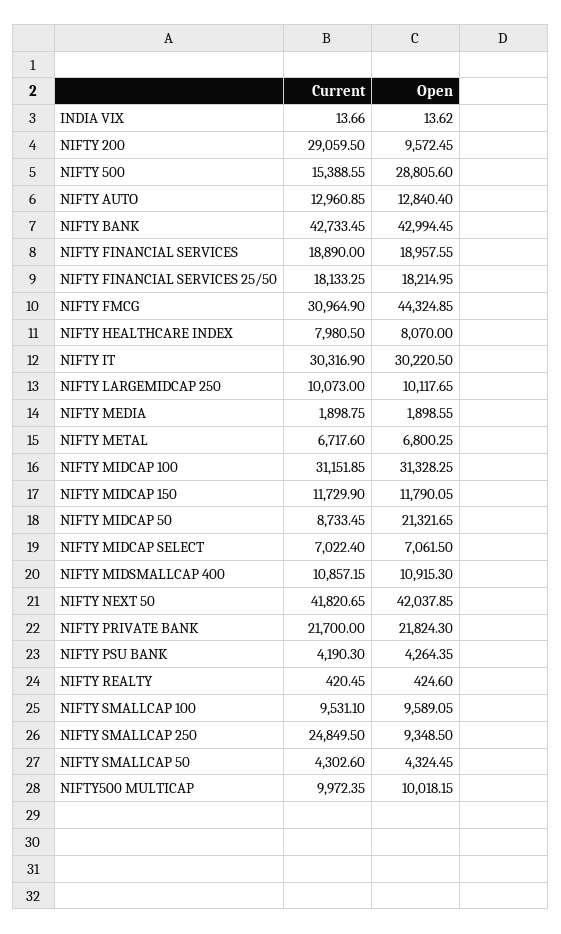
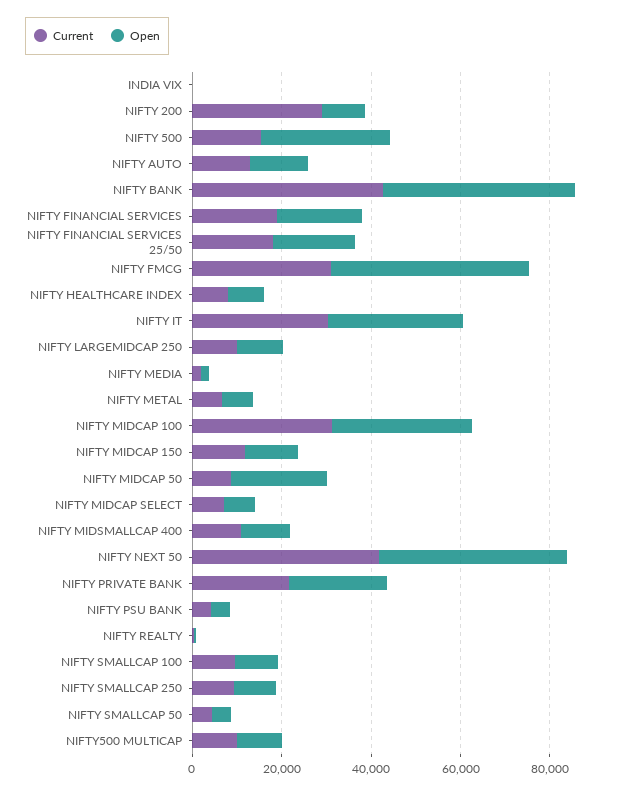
  {
    "Current": {
      "INDIA VIX": 13.66,
      "NIFTY 200": 29059.5,
      "NIFTY 500": 15388.55,
      "NIFTY AUTO": 12960.85,
      "NIFTY BANK": 42733.45,
      "NIFTY FINANCIAL SERVICES": 18890,
      "NIFTY FINANCIAL SERVICES 25/50": 18133.25,
      "NIFTY FMCG": 30964.9,
      "NIFTY HEALTHCARE INDEX": 7980.5,
      "NIFTY IT": 30316.9,
      "NIFTY LARGEMIDCAP 250": 10073,
      "NIFTY MEDIA": 1898.75,
      "NIFTY METAL": 6717.6,
      "NIFTY MIDCAP 100": 31151.85,
      "NIFTY MIDCAP 150": 11729.9,
      "NIFTY MIDCAP 50": 8733.45,
      "NIFTY MIDCAP SELECT": 7022.4,
      "NIFTY MIDSMALLCAP 400": 10857.15,
      "NIFTY NEXT 50": 41820.65,
      "NIFTY PRIVATE BANK": 21700,
      "NIFTY PSU BANK": 4190.3,
      "NIFTY REALTY": 420.45,
      "NIFTY SMALLCAP 100": 9531.1,
-     "NIFTY SMALLCAP 250": 24849.5,
+     "NIFTY SMALLCAP 250": 10000,
      "NIFTY SMALLCAP 50": 4302.6,
      "NIFTY500 MULTICAP": 9972.35
    },
    "Open": {
      "INDIA VIX": 13.62,
      "NIFTY 200": 9572.45,
      "NIFTY 500": 28805.6,
      "NIFTY AUTO": 12840.4,
      "NIFTY BANK": 42994.45,
      "NIFTY FINANCIAL SERVICES": 18957.55,
      "NIFTY FINANCIAL SERVICES 25/50": 18214.95,
      "NIFTY FMCG": 44324.85,
      "NIFTY HEALTHCARE INDEX": 8070,
      "NIFTY IT": 30220.5,
      "NIFTY LARGEMIDCAP 250": 10117.65,
      "NIFTY MEDIA": 1898.55,
      "NIFTY METAL": 6800.25,
      "NIFTY MIDCAP 100": 31328.25,
      "NIFTY MIDCAP 150": 11790.05,
      "NIFTY MIDCAP 50": 21321.65,
      "NIFTY MIDCAP SELECT": 7061.5,
      "NIFTY MIDSMALLCAP 400": 10915.3,
      "NIFTY NEXT 50": 42037.85,
      "NIFTY PRIVATE BANK": 21824.3,
      "NIFTY PSU BANK": 4264.35,
      "NIFTY REALTY": 424.6,
      "NIFTY SMALLCAP 100": 9589.05,
      "NIFTY SMALLCAP 250": 9348.5,
      "NIFTY SMALLCAP 50": 4324.45,
      "NIFTY500 MULTICAP": 10018.15
    }
  }

